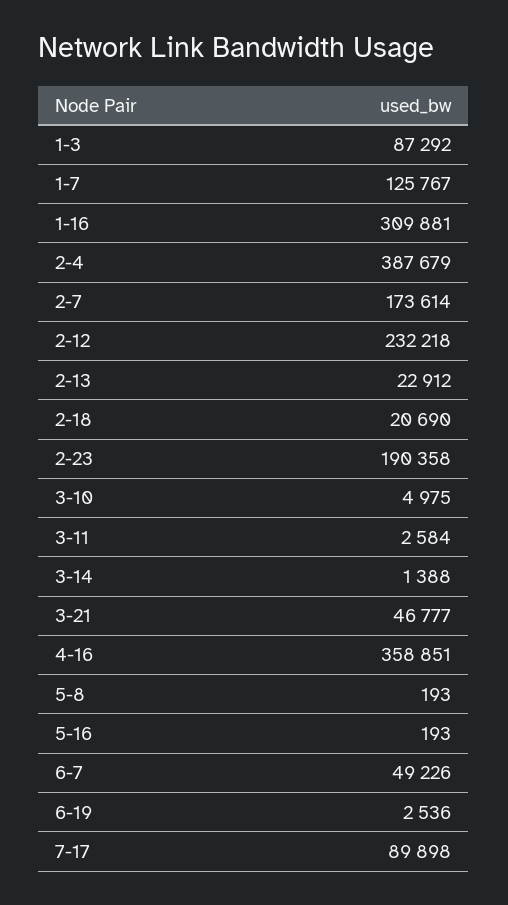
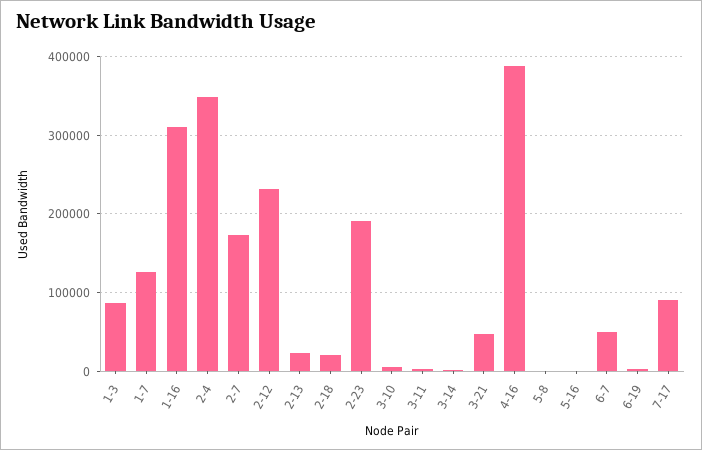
  {
    "1-3": 87292,
    "1-7": 125767,
    "1-16": 309881,
-   "2-4": 387679,
+   "2-4": 350000,
    "2-7": 173614,
    "2-12": 232218,
    "2-13": 22912,
    "2-18": 20690,
    "2-23": 190358,
    "3-10": 4975,
    "3-11": 2584,
    "3-14": 1388,
    "3-21": 46777,
-   "4-16": 358851,
+   "4-16": 390000,
    "5-8": 193,
    "5-16": 193,
    "6-7": 49226,
    "6-19": 2536,
    "7-17": 89898
  }

